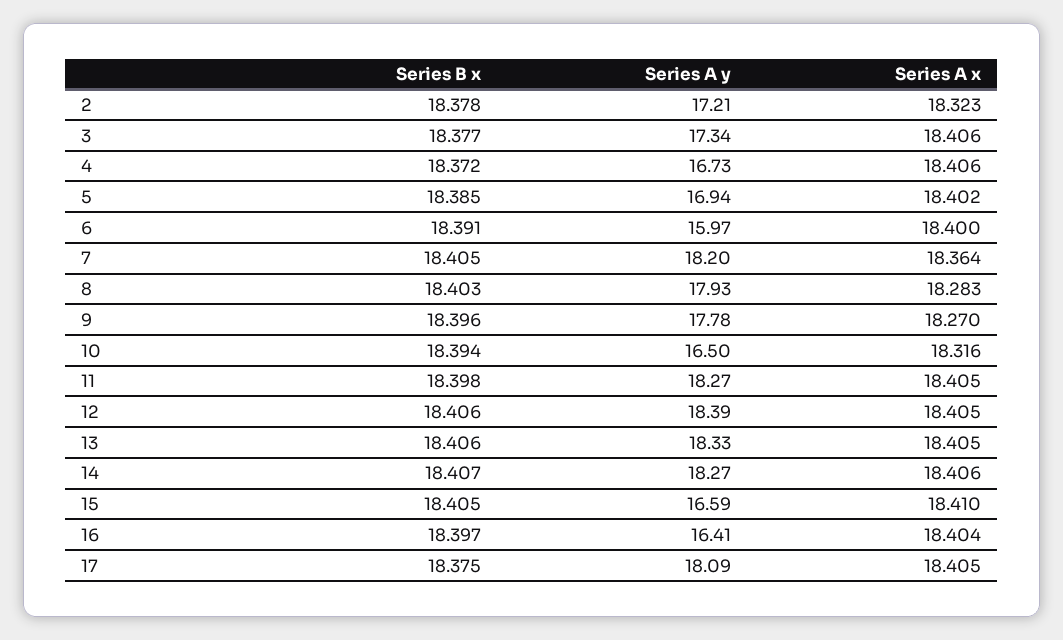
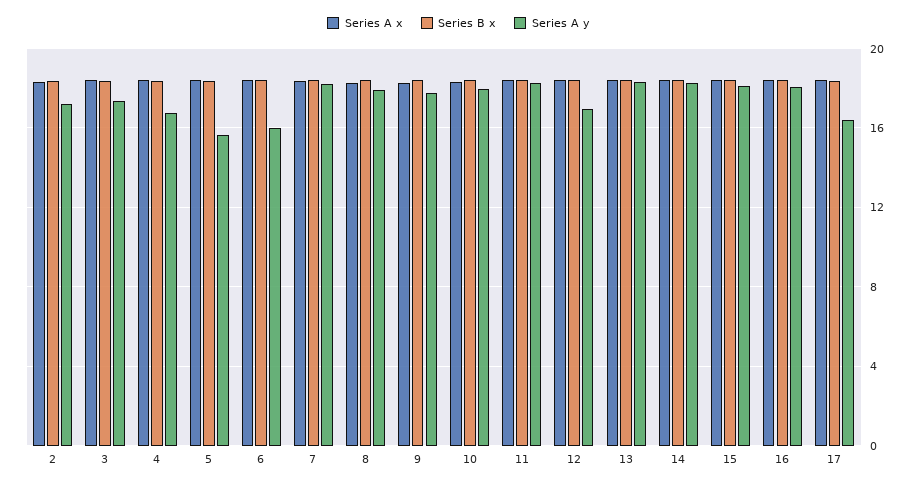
  {
    "Series B x": {
      "2": 18.378,
      "3": 18.377,
      "4": 18.372,
      "5": 18.385,
      "6": 18.391,
      "7": 18.405,
      "8": 18.403,
      "9": 18.396,
      "10": 18.394,
      "11": 18.398,
      "12": 18.406,
      "13": 18.406,
      "14": 18.407,
      "15": 18.405,
      "16": 18.397,
      "17": 18.375
    },
    "Series A y": {
      "2": 17.21,
      "3": 17.34,
      "4": 16.73,
-     "5": 16.94,
+     "5": 15.5,
      "6": 15.97,
      "7": 18.2,
      "8": 17.93,
      "9": 17.78,
-     "10": 16.5,
+     "10": 18,
      "11": 18.27,
-     "12": 18.39,
+     "12": 17,
      "13": 18.33,
      "14": 18.27,
-     "15": 16.59,
+     "15": 18,
-     "16": 16.41,
+     "16": 18,
-     "17": 18.09
+     "17": 16.5
    },
    "Series A x": {
      "2": 18.323,
      "3": 18.406,
      "4": 18.406,
      "5": 18.402,
      "6": 18.4,
      "7": 18.364,
      "8": 18.283,
      "9": 18.27,
      "10": 18.316,
      "11": 18.405,
      "12": 18.405,
      "13": 18.405,
      "14": 18.406,
      "15": 18.41,
      "16": 18.404,
      "17": 18.405
    }
  }

